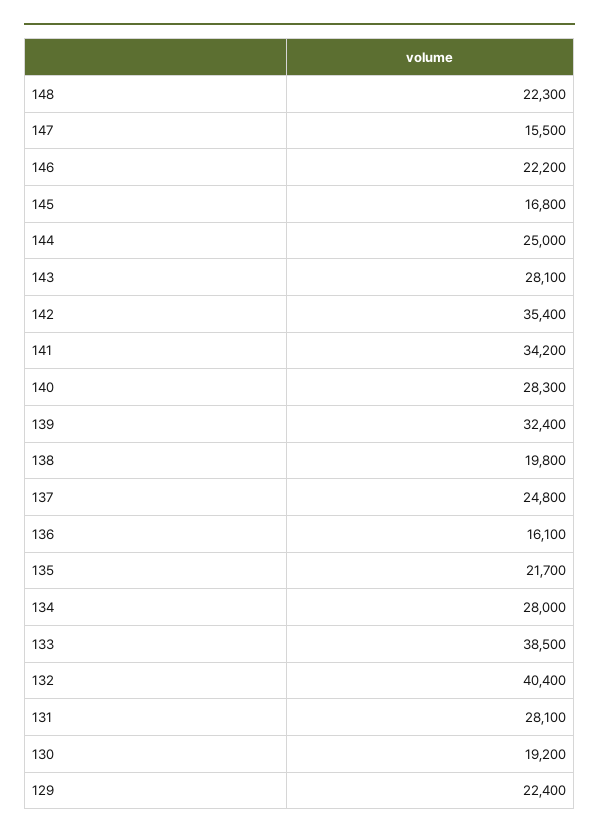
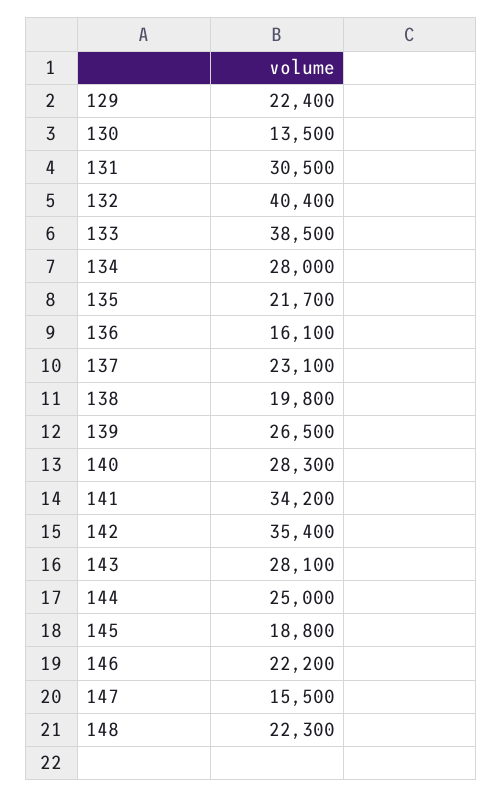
  {
    "148": 22300,
    "147": 15500,
    "146": 22200,
-   "145": 16800,
+   "145": 18800,
    "144": 25000,
    "143": 28100,
    "142": 35400,
    "141": 34200,
    "140": 28300,
-   "139": 32400,
+   "139": 26500,
    "138": 19800,
-   "137": 24800,
+   "137": 23100,
    "136": 16100,
    "135": 21700,
    "134": 28000,
    "133": 38500,
    "132": 40400,
-   "131": 28100,
+   "131": 30500,
-   "130": 19200,
+   "130": 13500,
    "129": 22400
  }

